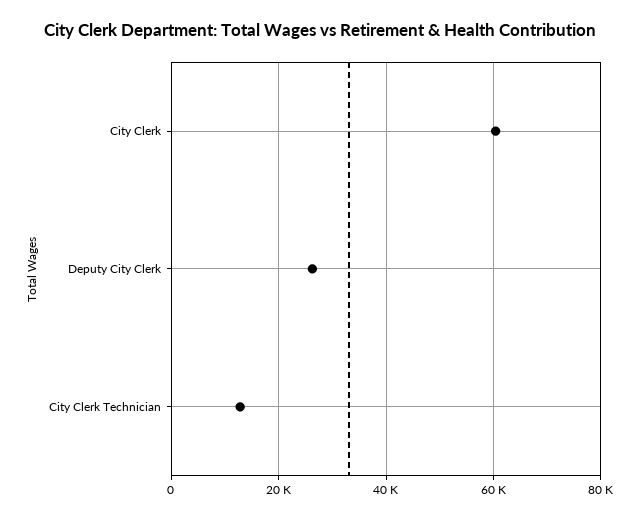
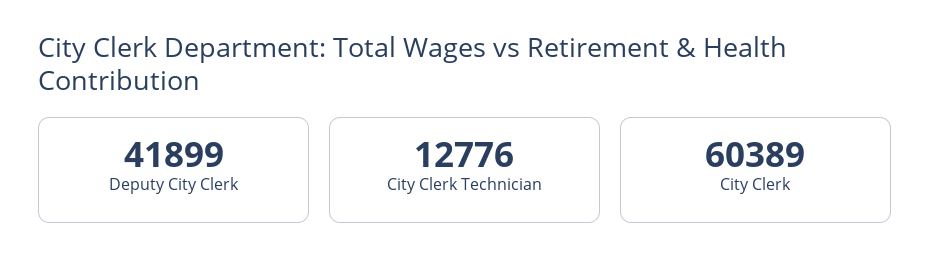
  {
    "City Clerk": 60389,
-   "Deputy City Clerk": 26000,
+   "Deputy City Clerk": 41899,
    "City Clerk Technician": 12776
  }

